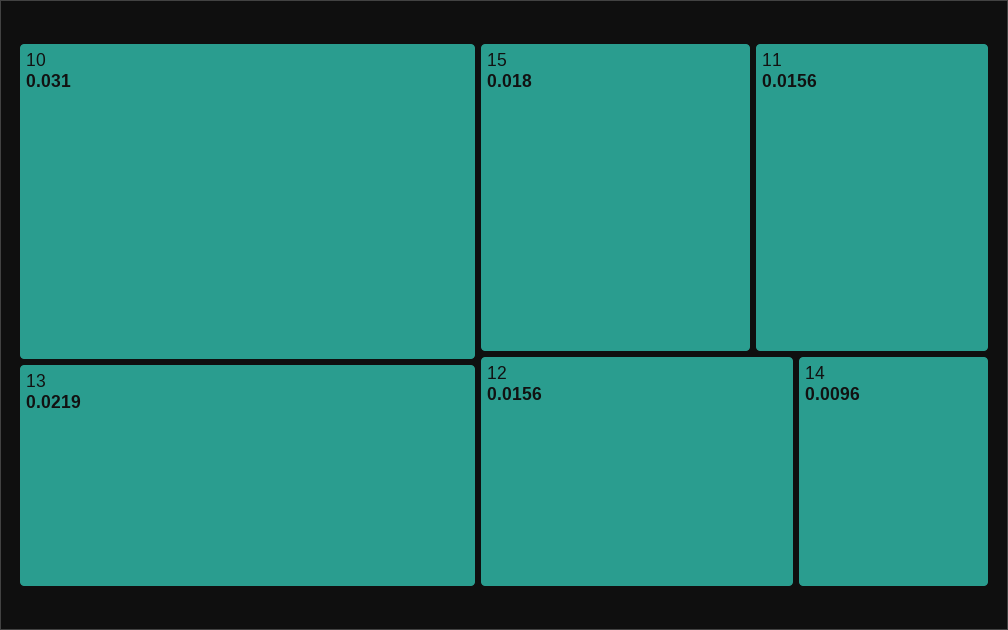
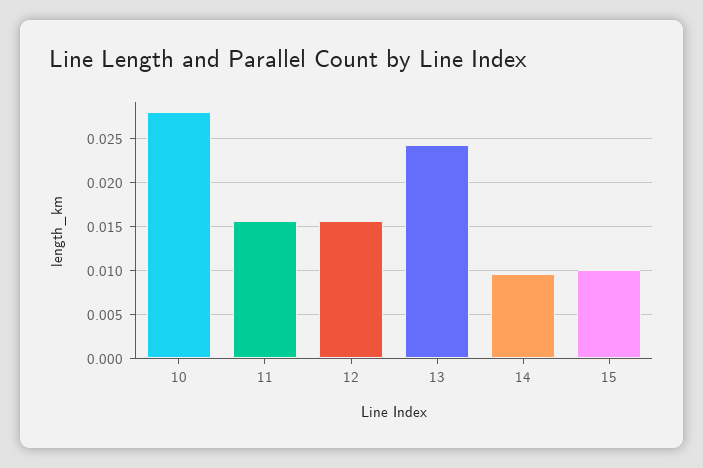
  {
-   "10": 0.031,
+   "10": 0.028,
-   "13": 0.0219,
+   "13": 0.024,
-   "15": 0.018,
+   "15": 0.01,
    "11": 0.0156,
    "12": 0.0156,
    "14": 0.0096
  }

